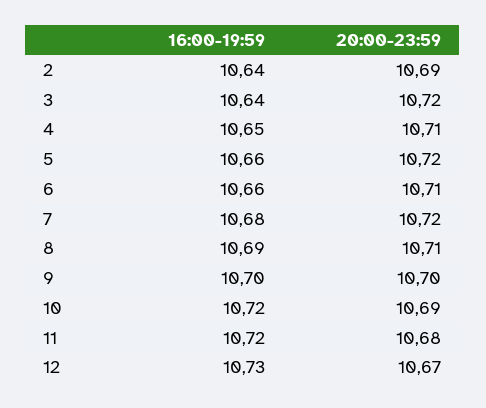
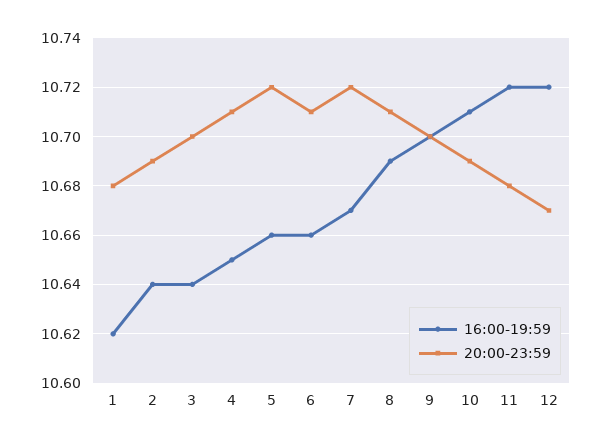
  {
    "16:00-19:59": {
      "2": 10.64,
      "3": 10.64,
      "4": 10.65,
      "5": 10.66,
      "6": 10.66,
-     "7": 10.68,
+     "7": 10.67,
      "8": 10.69,
      "9": 10.7,
-     "10": 10.72,
+     "10": 10.71,
      "11": 10.72,
-     "12": 10.73
+     "12": 10.72,
+     "1": 10.62
    },
    "20:00-23:59": {
      "2": 10.69,
-     "3": 10.72,
+     "3": 10.7,
      "4": 10.71,
      "5": 10.72,
      "6": 10.71,
      "7": 10.72,
      "8": 10.71,
      "9": 10.7,
      "10": 10.69,
      "11": 10.68,
-     "12": 10.67
+     "12": 10.67,
+     "1": 10.68
    }
  }

